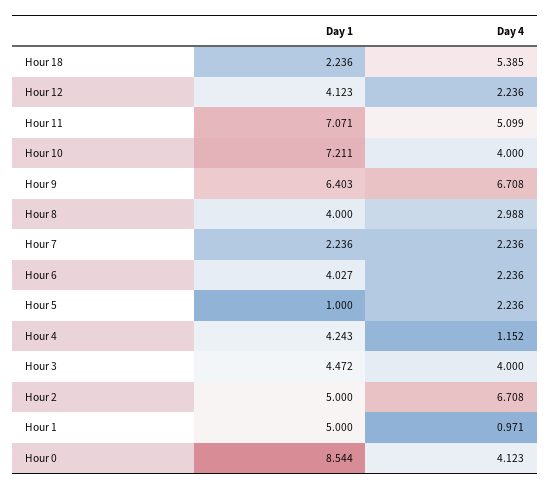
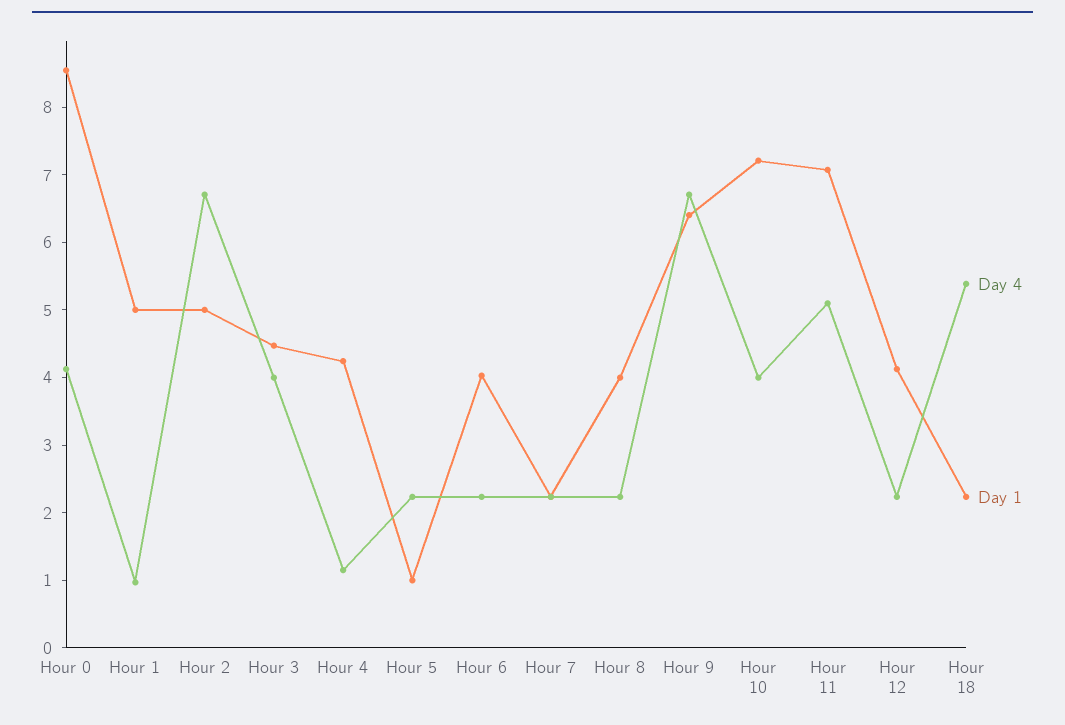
  {
    "Day 1": {
      "Hour 18": 2.236,
      "Hour 12": 4.123,
      "Hour 11": 7.071,
      "Hour 10": 7.211,
      "Hour 9": 6.403,
      "Hour 8": 4,
      "Hour 7": 2.236,
      "Hour 6": 4.027,
      "Hour 5": 1,
      "Hour 4": 4.243,
      "Hour 3": 4.472,
      "Hour 2": 5,
      "Hour 1": 5,
      "Hour 0": 8.544
    },
    "Day 4": {
      "Hour 18": 5.385,
      "Hour 12": 2.236,
      "Hour 11": 5.099,
      "Hour 10": 4,
      "Hour 9": 6.708,
-     "Hour 8": 2.988,
+     "Hour 8": 2.2,
      "Hour 7": 2.236,
      "Hour 6": 2.236,
      "Hour 5": 2.236,
      "Hour 4": 1.152,
      "Hour 3": 4,
      "Hour 2": 6.708,
      "Hour 1": 0.971,
      "Hour 0": 4.123
    }
  }

